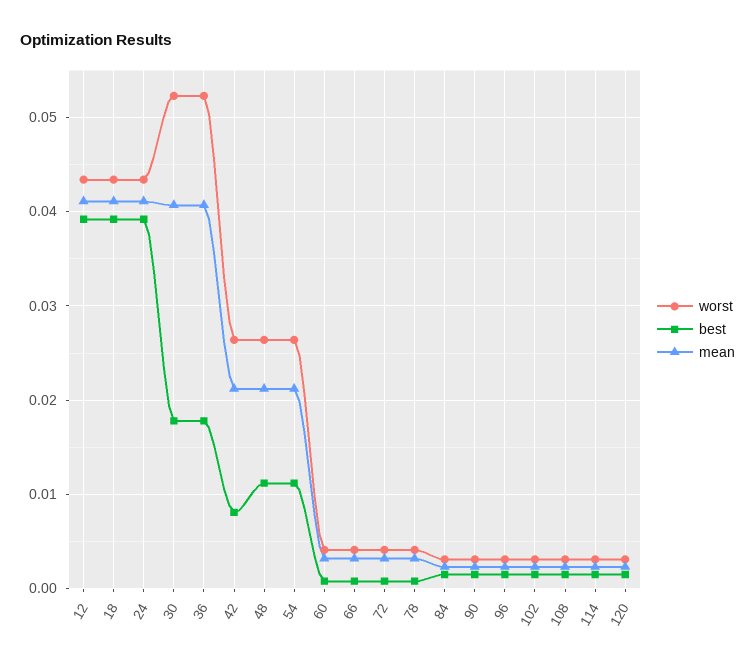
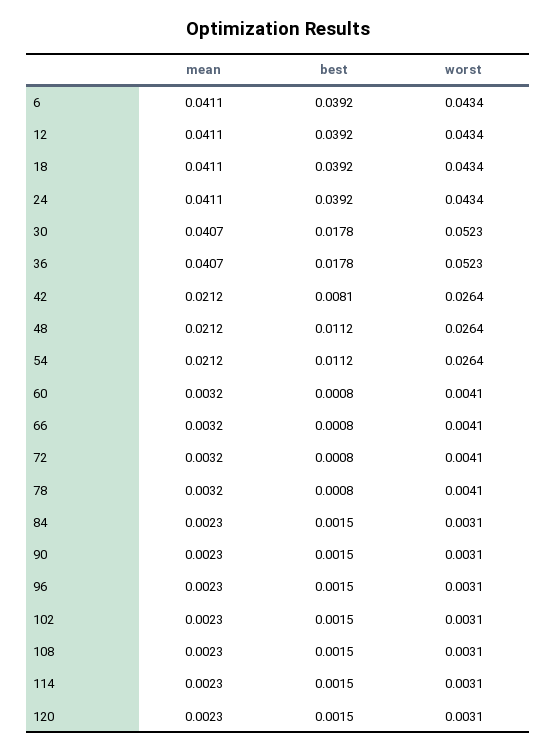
  {
    "worst": {
      "12": 0.0434,
      "18": 0.0434,
      "24": 0.0434,
      "30": 0.0523,
      "36": 0.0523,
      "42": 0.0264,
      "48": 0.0264,
      "54": 0.0264,
      "60": 0.0041,
      "66": 0.0041,
      "72": 0.0041,
      "78": 0.0041,
      "84": 0.0031,
      "90": 0.0031,
      "96": 0.0031,
      "102": 0.0031,
      "108": 0.0031,
      "114": 0.0031,
-     "120": 0.0031
+     "120": 0.0031,
+     "6": 0.0434
    },
    "best": {
      "12": 0.0392,
      "18": 0.0392,
      "24": 0.0392,
      "30": 0.0178,
      "36": 0.0178,
      "42": 0.0081,
      "48": 0.0112,
      "54": 0.0112,
      "60": 0.0008,
      "66": 0.0008,
      "72": 0.0008,
      "78": 0.0008,
      "84": 0.0015,
      "90": 0.0015,
      "96": 0.0015,
      "102": 0.0015,
      "108": 0.0015,
      "114": 0.0015,
-     "120": 0.0015
+     "120": 0.0015,
+     "6": 0.0392
    },
    "mean": {
      "12": 0.0411,
      "18": 0.0411,
      "24": 0.0411,
      "30": 0.0407,
      "36": 0.0407,
      "42": 0.0212,
      "48": 0.0212,
      "54": 0.0212,
      "60": 0.0032,
      "66": 0.0032,
      "72": 0.0032,
      "78": 0.0032,
      "84": 0.0023,
      "90": 0.0023,
      "96": 0.0023,
      "102": 0.0023,
      "108": 0.0023,
      "114": 0.0023,
-     "120": 0.0023
+     "120": 0.0023,
+     "6": 0.0411
    }
  }

